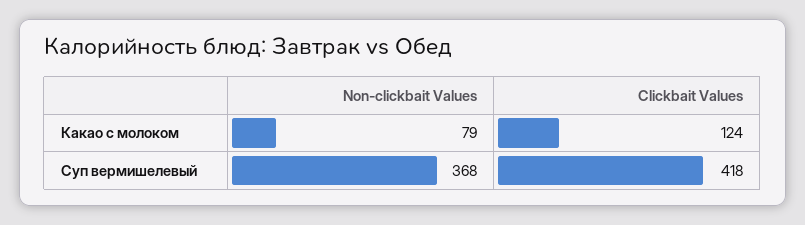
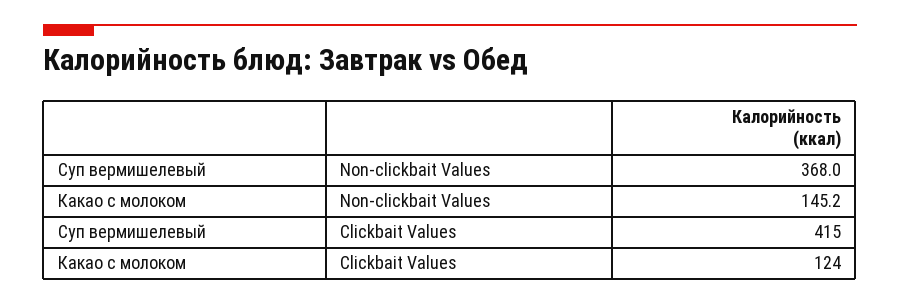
  {
    "Non-clickbait Values": {
-     "Какао с молоком": 79,
+     "Какао с молоком": 145.2,
      "Суп вермишелевый": 368
    },
    "Clickbait Values": {
      "Какао с молоком": 124,
-     "Суп вермишелевый": 418
+     "Суп вермишелевый": 415
    }
  }

